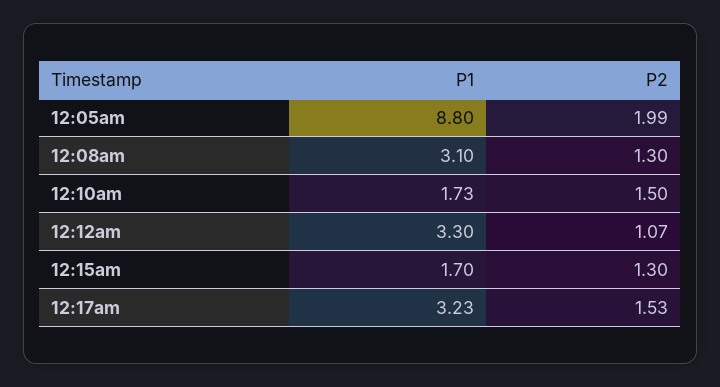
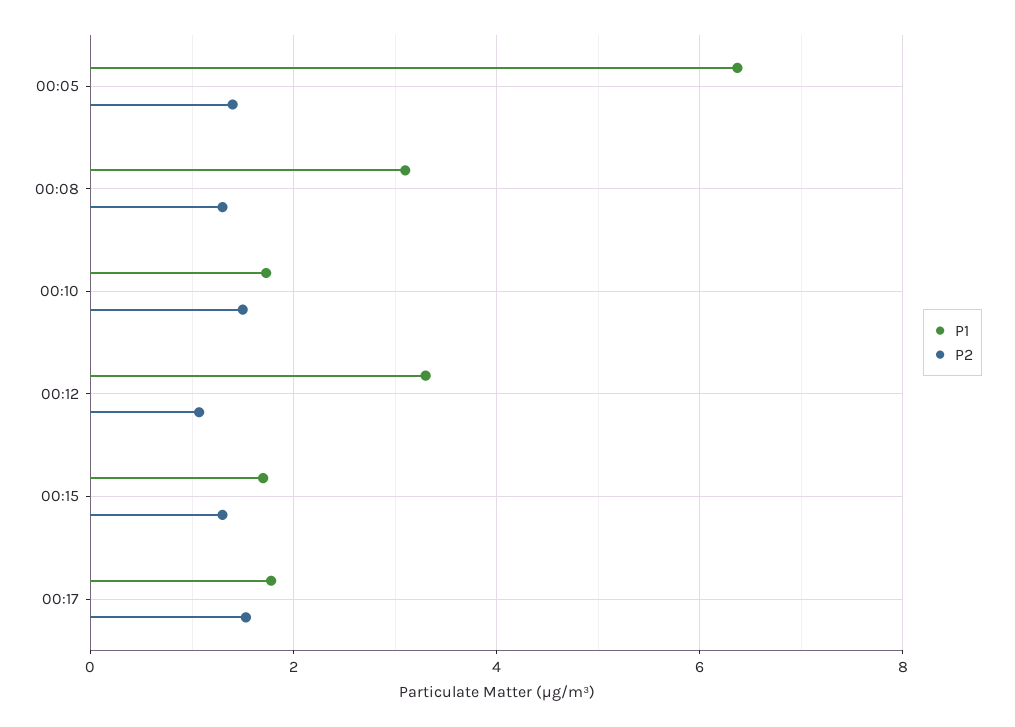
  {
    "P1": {
-     "12:05am": 8.8,
+     "12:05am": 6.4,
      "12:08am": 3.1,
      "12:10am": 1.73,
      "12:12am": 3.3,
      "12:15am": 1.7,
-     "12:17am": 3.23
+     "12:17am": 1.8
    },
    "P2": {
-     "12:05am": 1.99,
+     "12:05am": 1.4,
      "12:08am": 1.3,
      "12:10am": 1.5,
      "12:12am": 1.07,
      "12:15am": 1.3,
      "12:17am": 1.53
    }
  }

